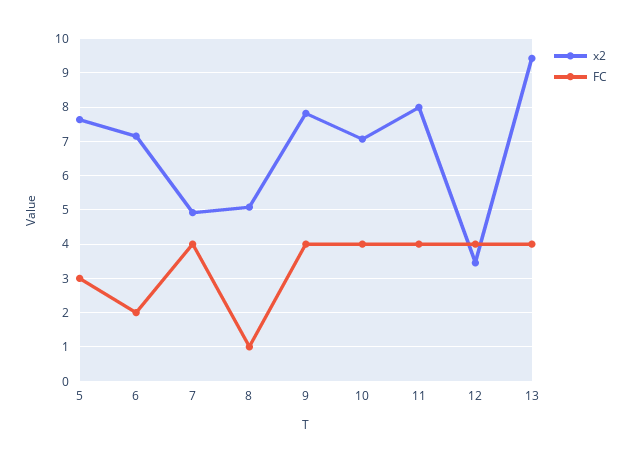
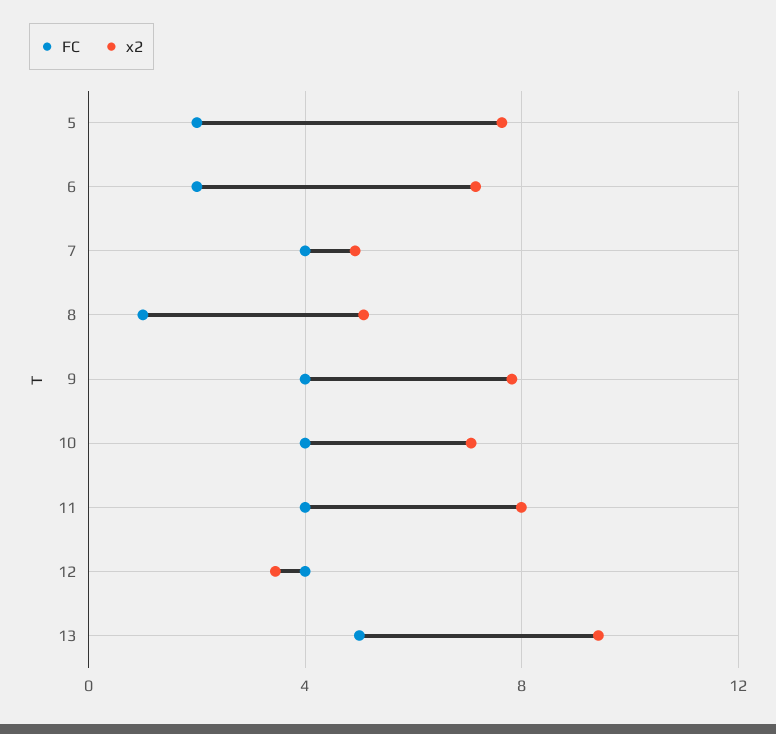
  {
    "x2": {
      "5": 7.6,
      "6": 7.2,
      "7": 5,
      "8": 5,
      "9": 7.8,
      "10": 7,
      "11": 8,
      "12": 3.4,
      "13": 9.4
    },
    "FC": {
-     "5": 3,
+     "5": 2,
      "6": 2,
      "7": 4,
      "8": 1,
      "9": 4,
      "10": 4,
      "11": 4,
      "12": 4,
-     "13": 4
+     "13": 5
    }
  }

